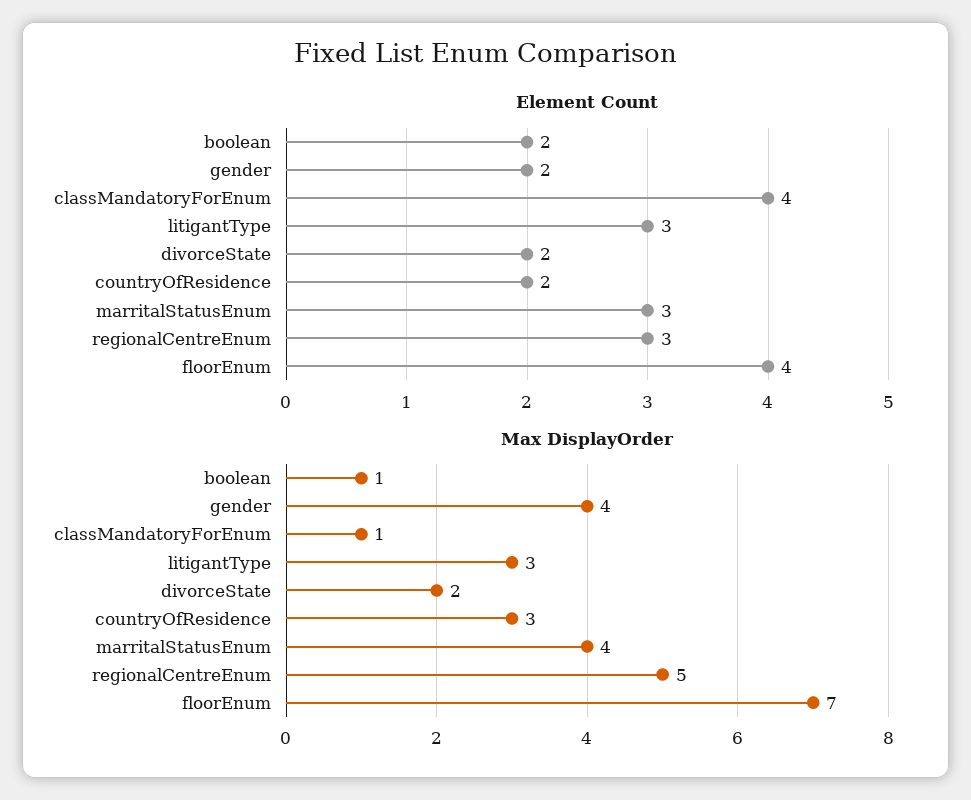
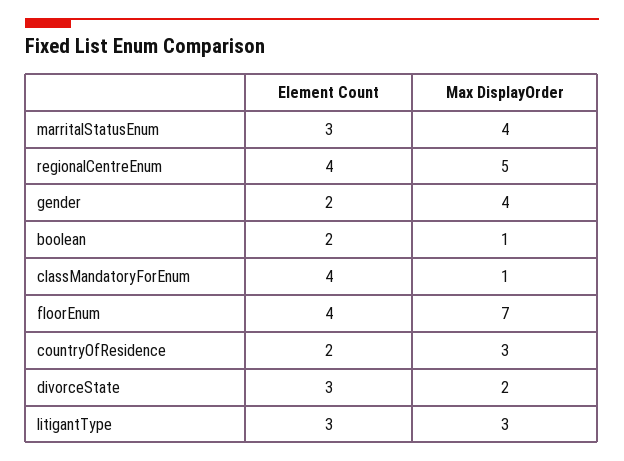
  {
    "Element Count": {
      "boolean": 2,
      "gender": 2,
      "classMandatoryForEnum": 4,
      "litigantType": 3,
-     "divorceState": 2,
+     "divorceState": 3,
      "countryOfResidence": 2,
      "marritalStatusEnum": 3,
-     "regionalCentreEnum": 3,
+     "regionalCentreEnum": 4,
      "floorEnum": 4
    },
    "Max DisplayOrder": {
      "boolean": 1,
      "gender": 4,
      "classMandatoryForEnum": 1,
      "litigantType": 3,
      "divorceState": 2,
      "countryOfResidence": 3,
      "marritalStatusEnum": 4,
      "regionalCentreEnum": 5,
      "floorEnum": 7
    }
  }

